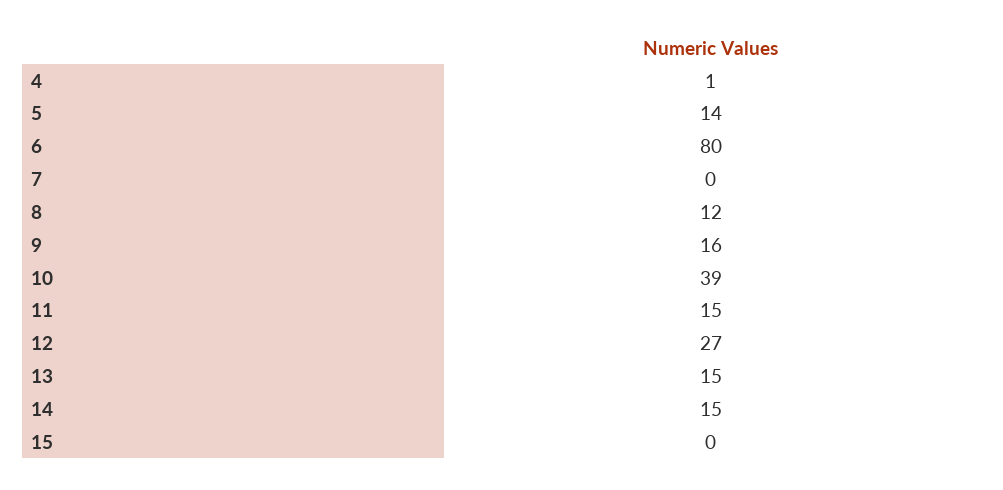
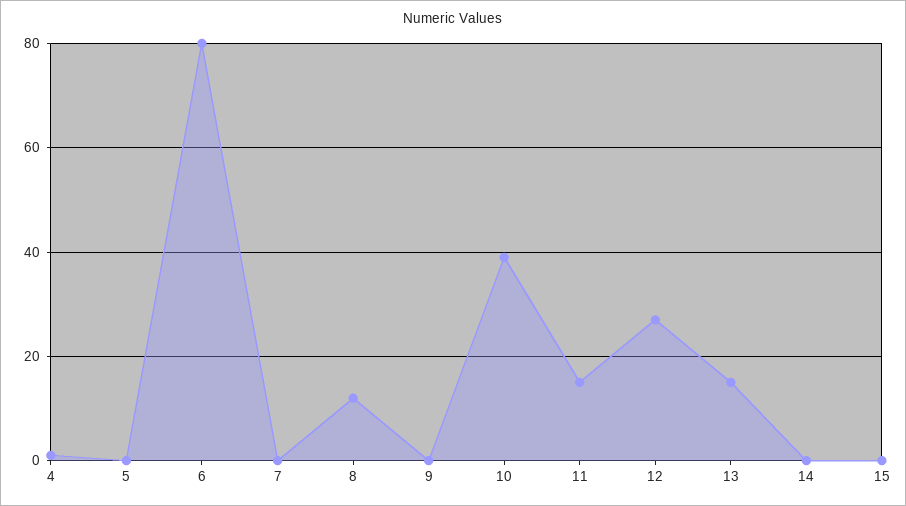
  {
    "4": 1,
-   "5": 14,
+   "5": 0,
    "6": 80,
    "7": 0,
    "8": 12,
-   "9": 16,
+   "9": 0,
    "10": 39,
    "11": 15,
    "12": 27,
    "13": 15,
-   "14": 15,
+   "14": 0,
    "15": 0
  }

